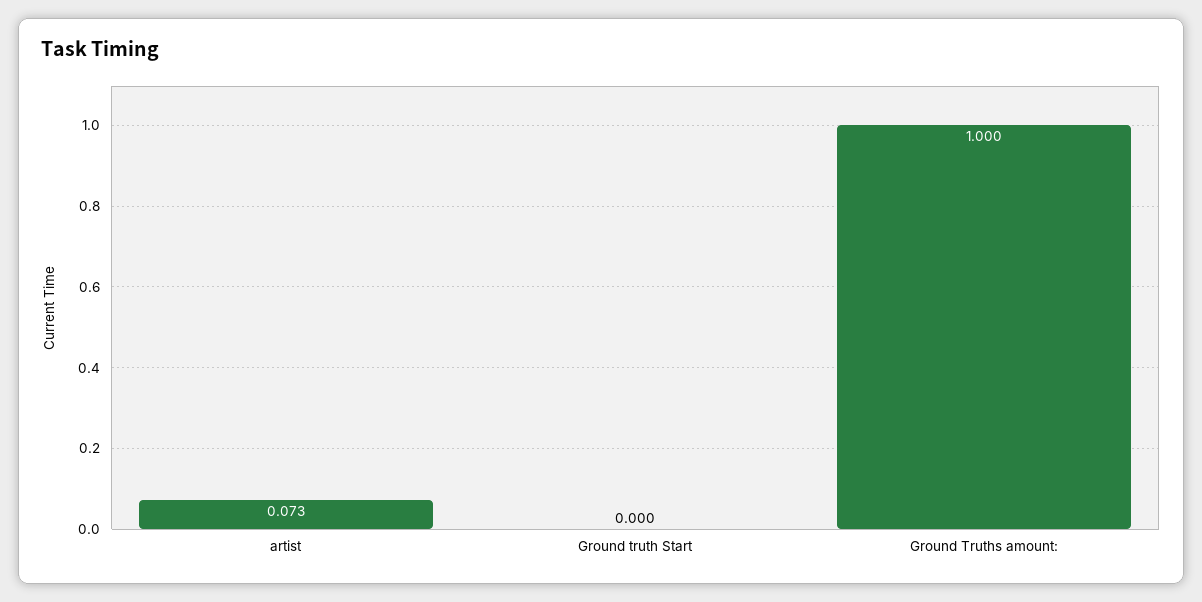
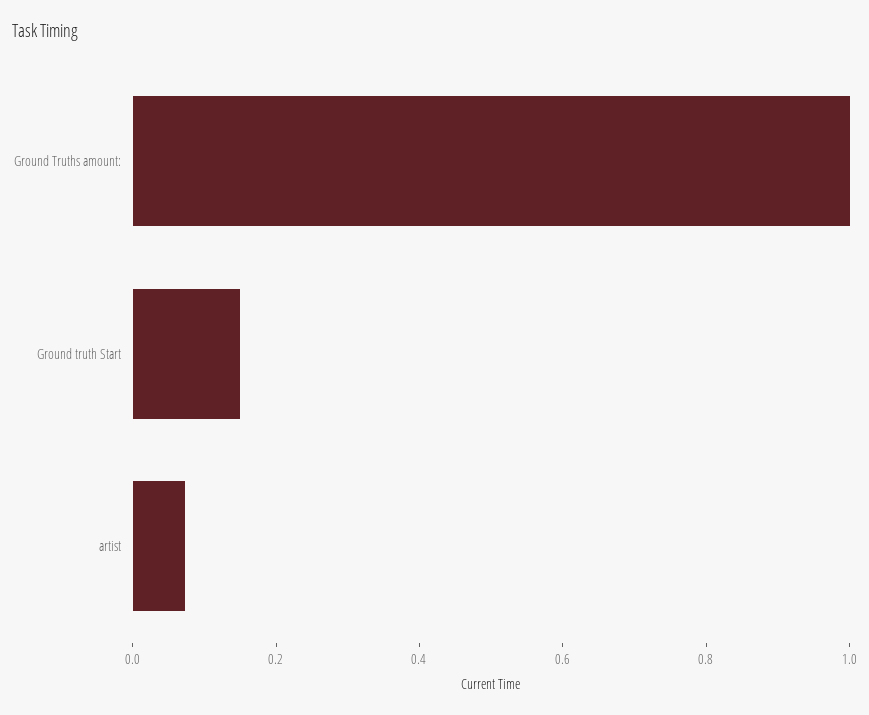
  {
    "artist": 0.073,
-   "Ground truth Start": 0,
+   "Ground truth Start": 0.15,
    "Ground Truths amount:": 1
  }

